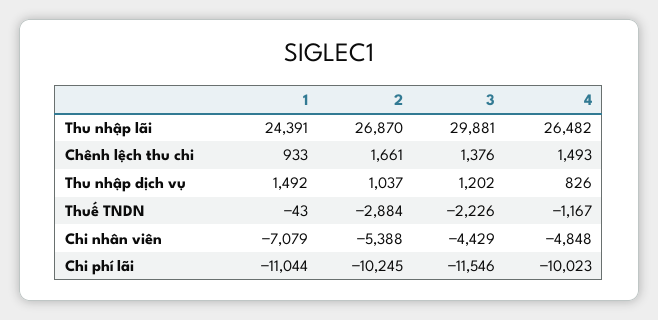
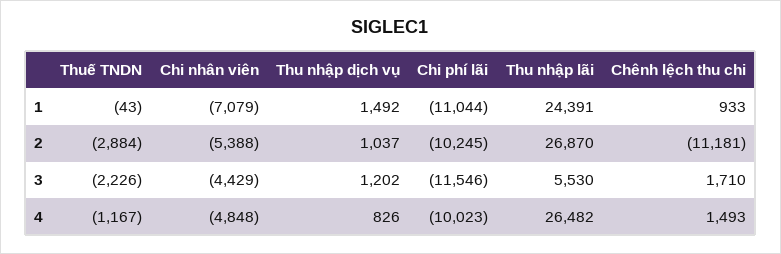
  {
    "1": {
      "Thu nhập lãi": 24391,
      "Chênh lệch thu chi": 933,
      "Thu nhập dịch vụ": 1492,
      "Thuế TNDN": -43,
      "Chi nhân viên": -7079,
      "Chi phí lãi": -11044
    },
    "2": {
      "Thu nhập lãi": 26870,
-     "Chênh lệch thu chi": 1661,
+     "Chênh lệch thu chi": -11181,
      "Thu nhập dịch vụ": 1037,
      "Thuế TNDN": -2884,
      "Chi nhân viên": -5388,
      "Chi phí lãi": -10245
    },
    "3": {
-     "Thu nhập lãi": 29881,
+     "Thu nhập lãi": 5530,
-     "Chênh lệch thu chi": 1376,
+     "Chênh lệch thu chi": 1710,
      "Thu nhập dịch vụ": 1202,
      "Thuế TNDN": -2226,
      "Chi nhân viên": -4429,
      "Chi phí lãi": -11546
    },
    "4": {
      "Thu nhập lãi": 26482,
      "Chênh lệch thu chi": 1493,
      "Thu nhập dịch vụ": 826,
      "Thuế TNDN": -1167,
      "Chi nhân viên": -4848,
      "Chi phí lãi": -10023
    }
  }

